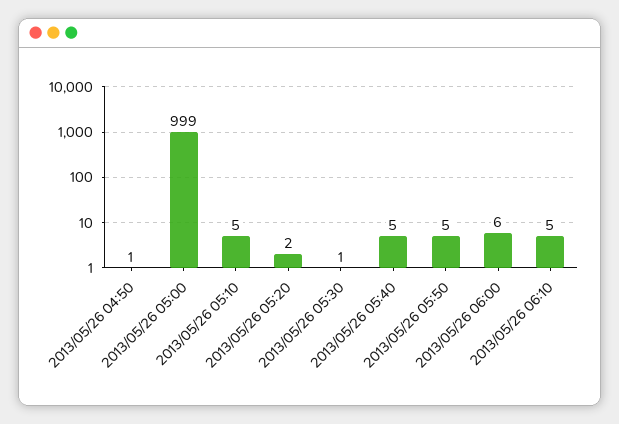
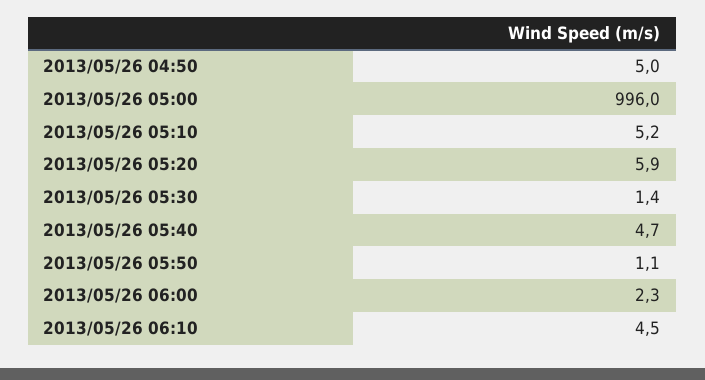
  {
-   "2013/05/26 04:50": 1,
+   "2013/05/26 04:50": 5,
-   "2013/05/26 05:00": 999,
+   "2013/05/26 05:00": 996,
    "2013/05/26 05:10": 5.2,
-   "2013/05/26 05:20": 2,
+   "2013/05/26 05:20": 5.9,
    "2013/05/26 05:30": 1.4,
    "2013/05/26 05:40": 4.7,
-   "2013/05/26 05:50": 5,
+   "2013/05/26 05:50": 1.1,
-   "2013/05/26 06:00": 6,
+   "2013/05/26 06:00": 2.3,
    "2013/05/26 06:10": 4.5
  }

